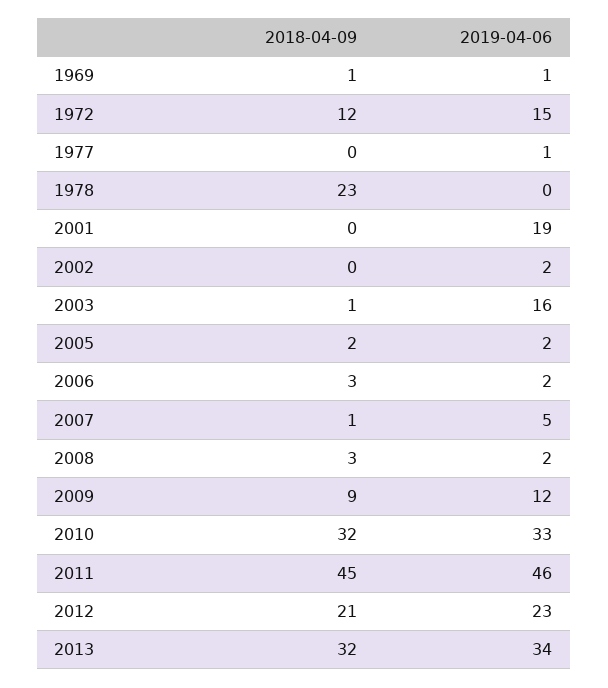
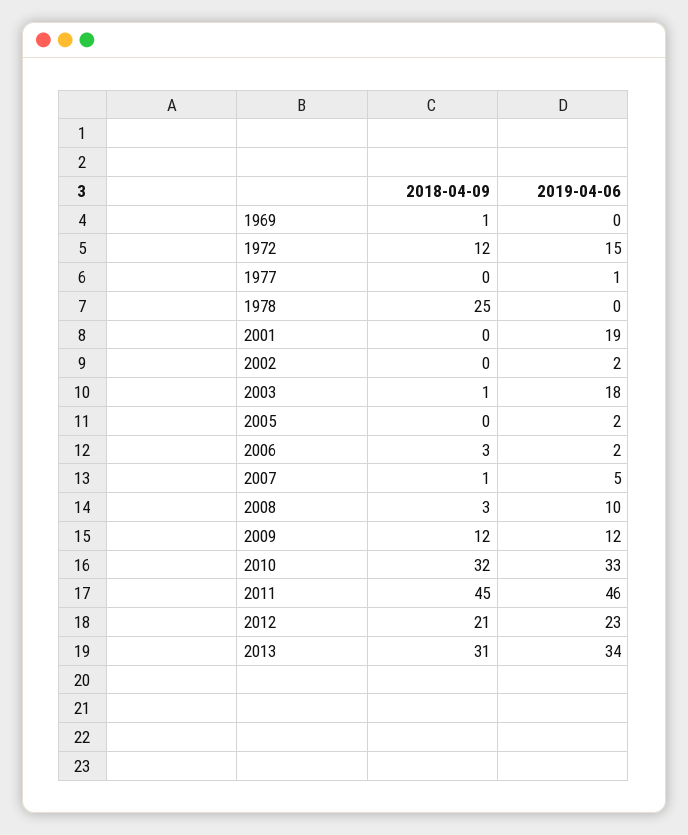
  {
    "2018-04-09": {
      "1969": 1,
      "1972": 12,
      "1977": 0,
-     "1978": 23,
+     "1978": 25,
      "2001": 0,
      "2002": 0,
      "2003": 1,
-     "2005": 2,
+     "2005": 0,
      "2006": 3,
      "2007": 1,
      "2008": 3,
-     "2009": 9,
+     "2009": 12,
      "2010": 32,
      "2011": 45,
      "2012": 21,
-     "2013": 32
+     "2013": 31
    },
    "2019-04-06": {
-     "1969": 1,
+     "1969": 0,
      "1972": 15,
      "1977": 1,
      "1978": 0,
      "2001": 19,
      "2002": 2,
-     "2003": 16,
+     "2003": 18,
      "2005": 2,
      "2006": 2,
      "2007": 5,
-     "2008": 2,
+     "2008": 10,
      "2009": 12,
      "2010": 33,
      "2011": 46,
      "2012": 23,
      "2013": 34
    }
  }

